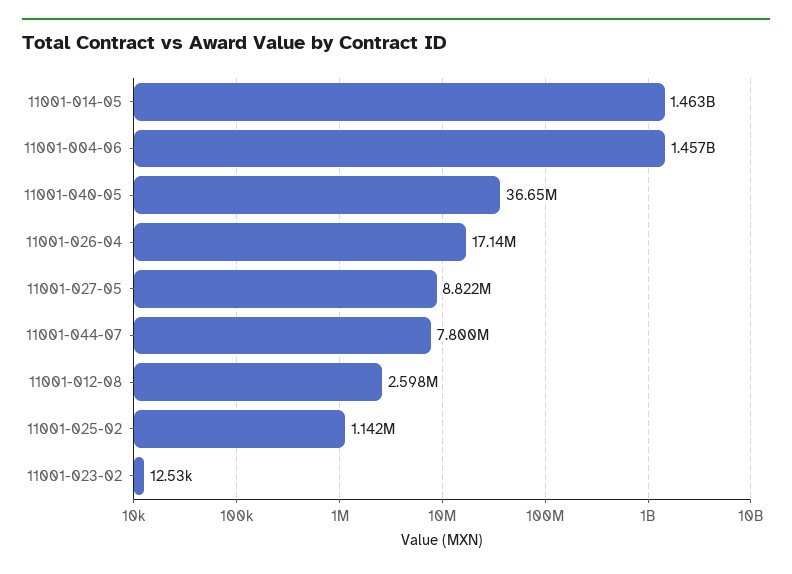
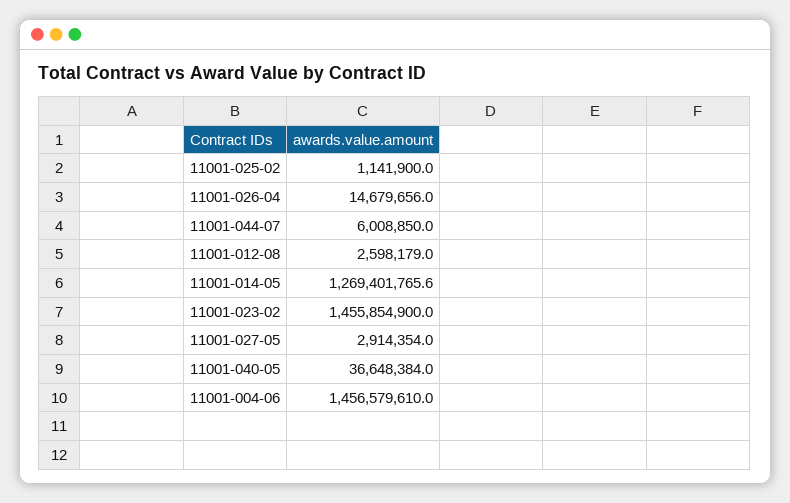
  {
-   "11001-014-05": 1463000000,
+   "11001-014-05": 1269401765.6,
    "11001-004-06": 1456579610,
    "11001-040-05": 36648384,
-   "11001-026-04": 17140000,
+   "11001-026-04": 14679656,
-   "11001-027-05": 8822000,
+   "11001-027-05": 2914354,
-   "11001-044-07": 7800000,
+   "11001-044-07": 6008850,
    "11001-012-08": 2598179,
    "11001-025-02": 1141900,
-   "11001-023-02": 12530
+   "11001-023-02": 1455854900
  }

